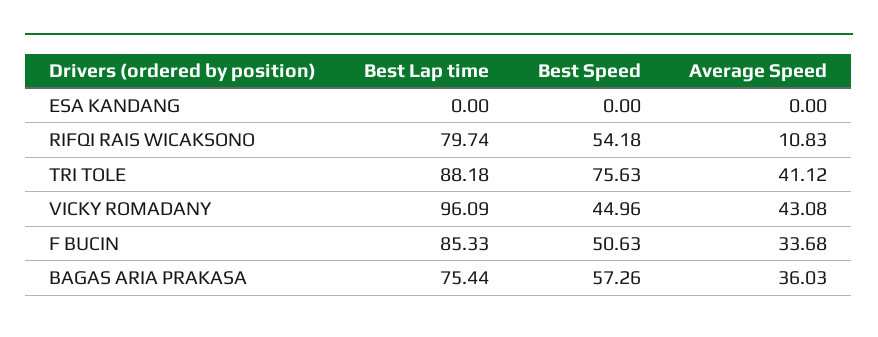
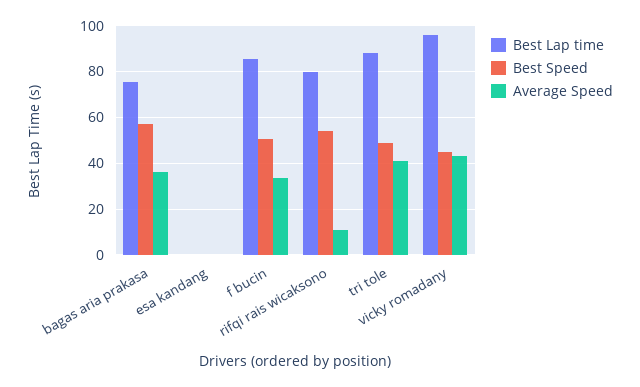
  {
    "Best Lap time": {
      "ESA KANDANG": 0,
      "RIFQI RAIS WICAKSONO": 79.74,
      "TRI TOLE": 88.18,
      "VICKY ROMADANY": 96.09,
      "F BUCIN": 85.33,
      "BAGAS ARIA PRAKASA": 75.44
    },
    "Best Speed": {
      "ESA KANDANG": 0,
      "RIFQI RAIS WICAKSONO": 54.18,
-     "TRI TOLE": 75.63,
+     "TRI TOLE": 50,
      "VICKY ROMADANY": 44.96,
      "F BUCIN": 50.63,
      "BAGAS ARIA PRAKASA": 57.26
    },
    "Average Speed": {
      "ESA KANDANG": 0,
      "RIFQI RAIS WICAKSONO": 10.83,
      "TRI TOLE": 41.12,
      "VICKY ROMADANY": 43.08,
      "F BUCIN": 33.68,
      "BAGAS ARIA PRAKASA": 36.03
    }
  }

